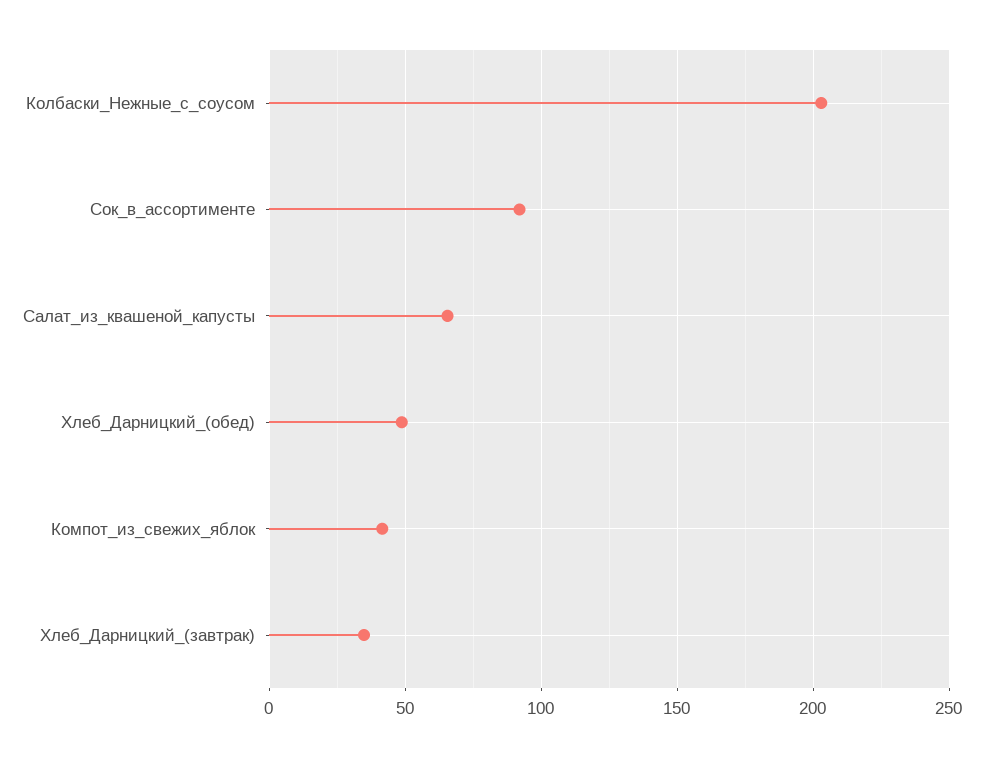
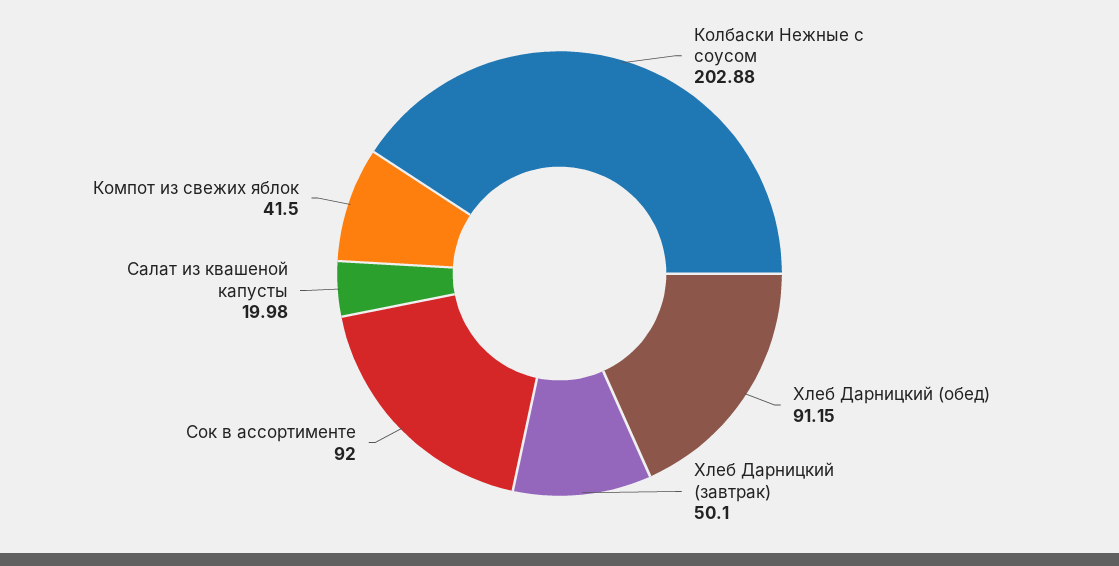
  {
    "Колбаски_Нежные_с_соусом": 202.88,
    "Сок_в_ассортименте": 92,
-   "Салат_из_квашеной_капусты": 65,
+   "Салат_из_квашеной_капусты": 19.98,
-   "Хлеб_Дарницкий_(обед)": 50,
+   "Хлеб_Дарницкий_(обед)": 91.15,
    "Компот_из_свежих_яблок": 41.5,
-   "Хлеб_Дарницкий_(завтрак)": 35
+   "Хлеб_Дарницкий_(завтрак)": 50.1
  }

